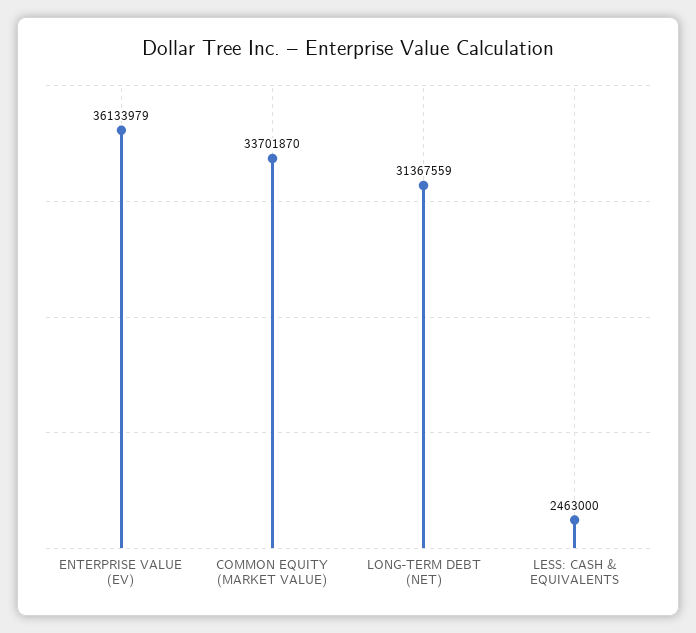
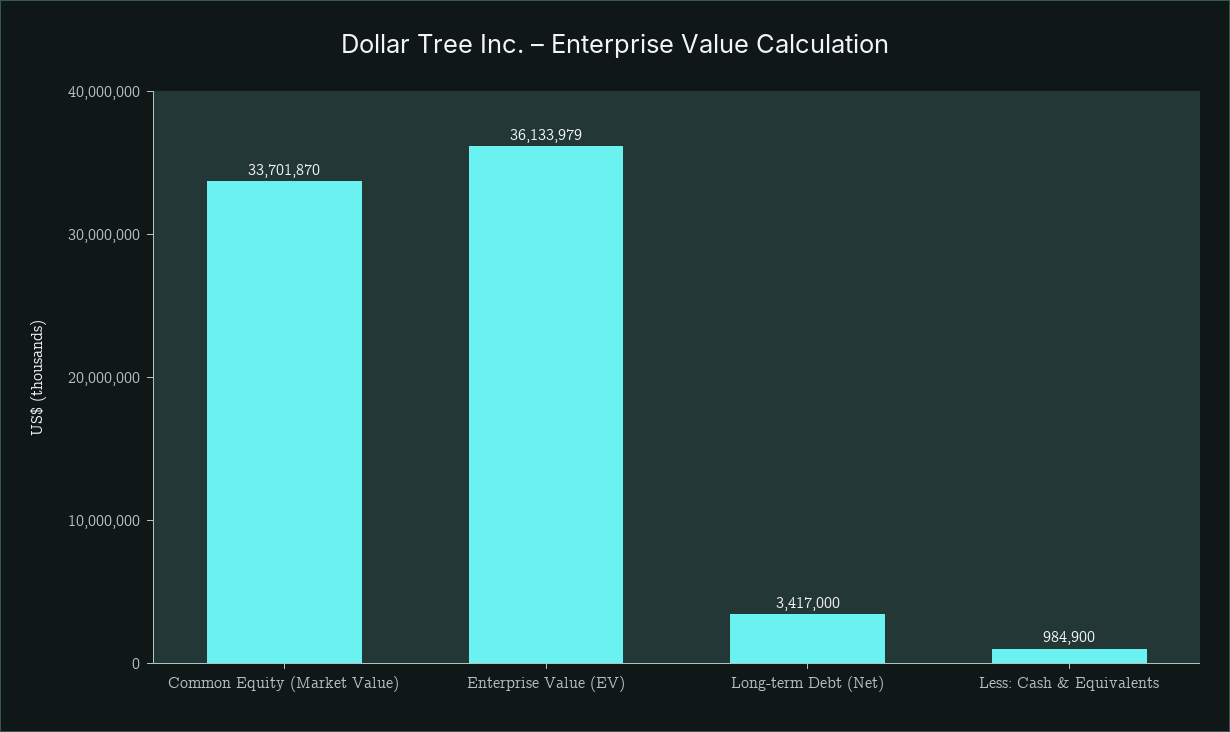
  {
    "ENTERPRISE VALUE (EV)": 36133979,
    "COMMON EQUITY (MARKET VALUE)": 33701870,
-   "LONG-TERM DEBT (NET)": 31367559,
+   "LONG-TERM DEBT (NET)": 3417000,
-   "LESS: CASH & EQUIVALENTS": 2463000
+   "LESS: CASH & EQUIVALENTS": 984900
  }

